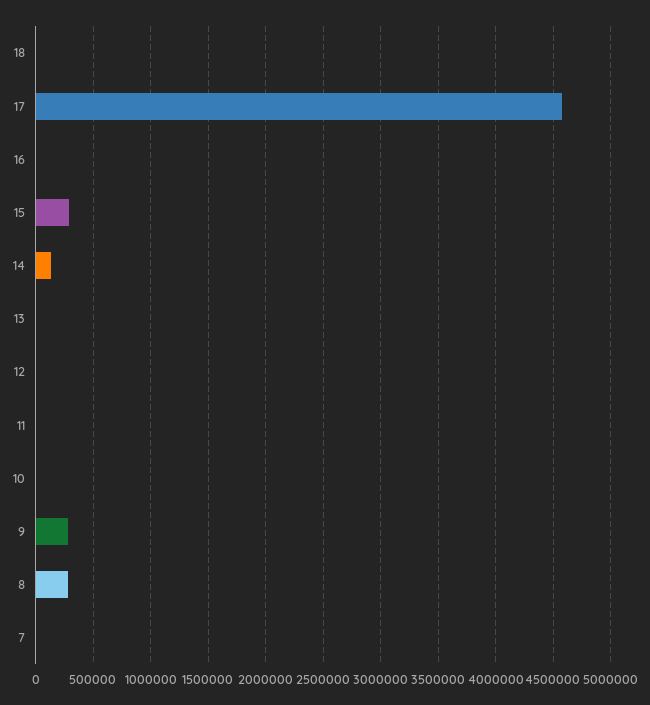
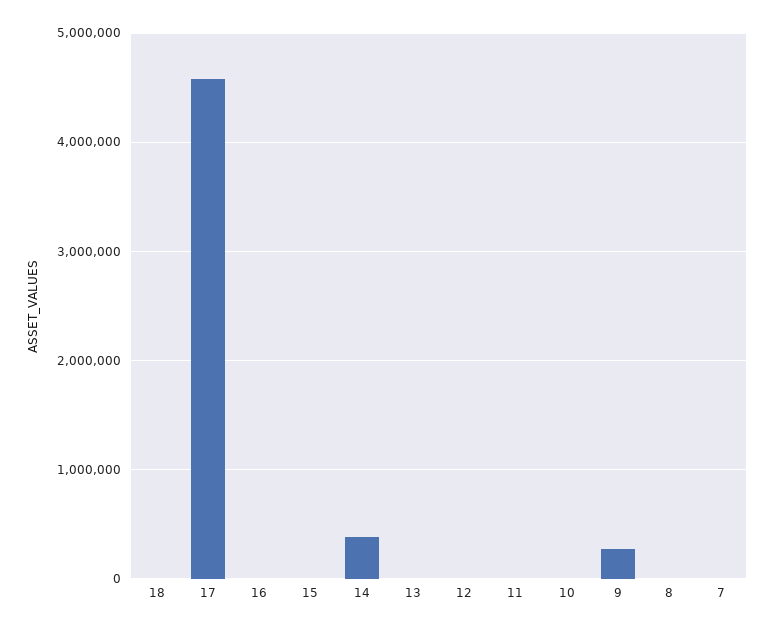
  {
    "18": 0,
    "17": 4600000,
    "16": 0,
-   "15": 300000,
+   "15": 0,
-   "14": 100000,
+   "14": 400000,
    "13": 0,
    "12": 0,
    "11": 0,
    "10": 0,
    "9": 300000,
-   "8": 300000,
+   "8": 0,
    "7": 0
  }

